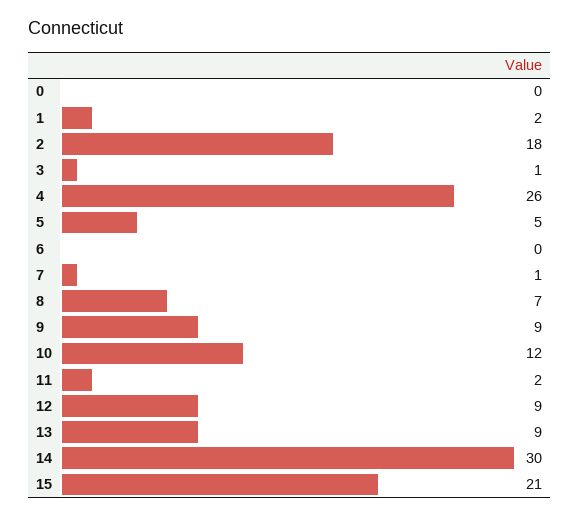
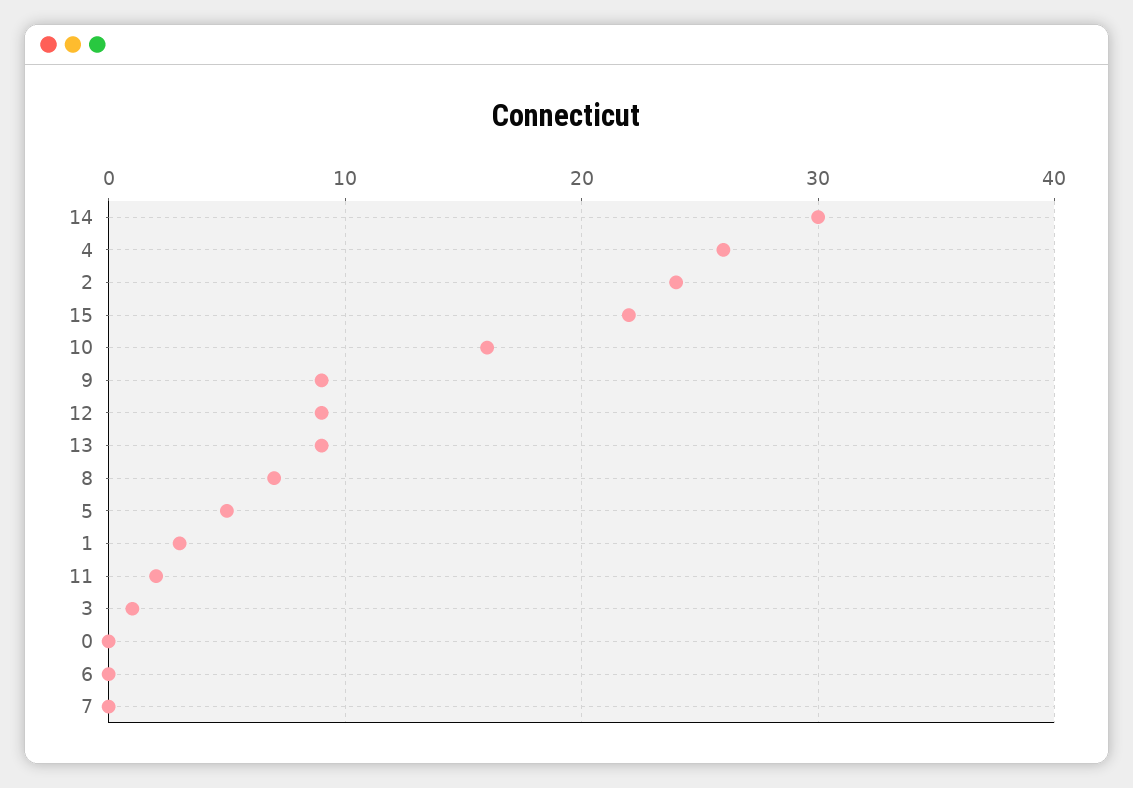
  {
    "0": 0,
-   "1": 2,
+   "1": 3,
-   "2": 18,
+   "2": 24,
    "3": 1,
    "4": 26,
    "5": 5,
    "6": 0,
-   "7": 1,
+   "7": 0,
    "8": 7,
    "9": 9,
-   "10": 12,
+   "10": 16,
    "11": 2,
    "12": 9,
    "13": 9,
    "14": 30,
-   "15": 21
+   "15": 22
  }

